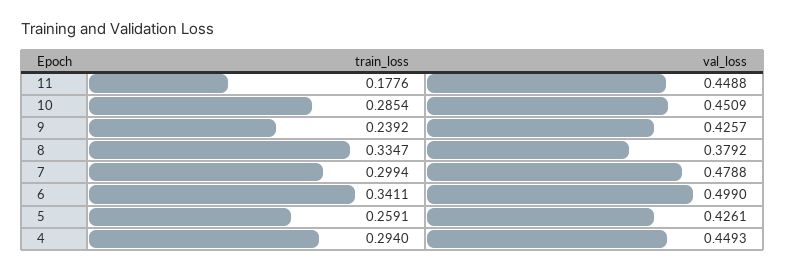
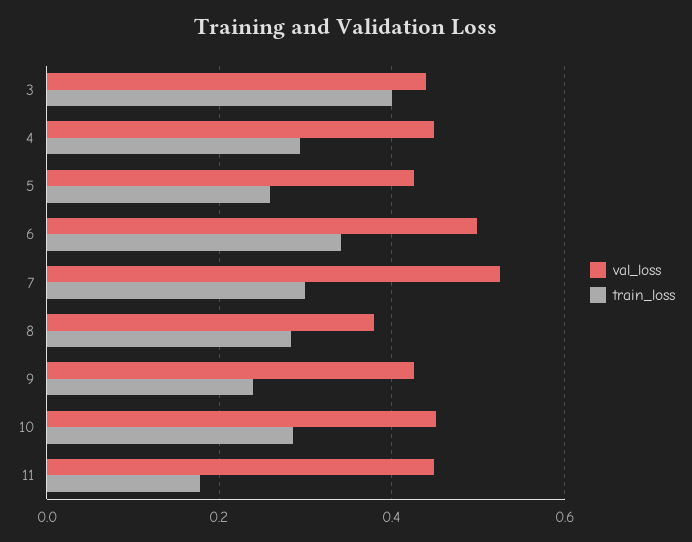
  {
    "train_loss": {
      "11": 0.1776,
      "10": 0.2854,
      "9": 0.2392,
-     "8": 0.3347,
+     "8": 0.28,
      "7": 0.2994,
      "6": 0.3411,
      "5": 0.2591,
-     "4": 0.294
+     "4": 0.294,
+     "3": 0.4
    },
    "val_loss": {
      "11": 0.4488,
      "10": 0.4509,
      "9": 0.4257,
      "8": 0.3792,
-     "7": 0.4788,
+     "7": 0.52,
      "6": 0.499,
      "5": 0.4261,
-     "4": 0.4493
+     "4": 0.4493,
+     "3": 0.44
    }
  }

